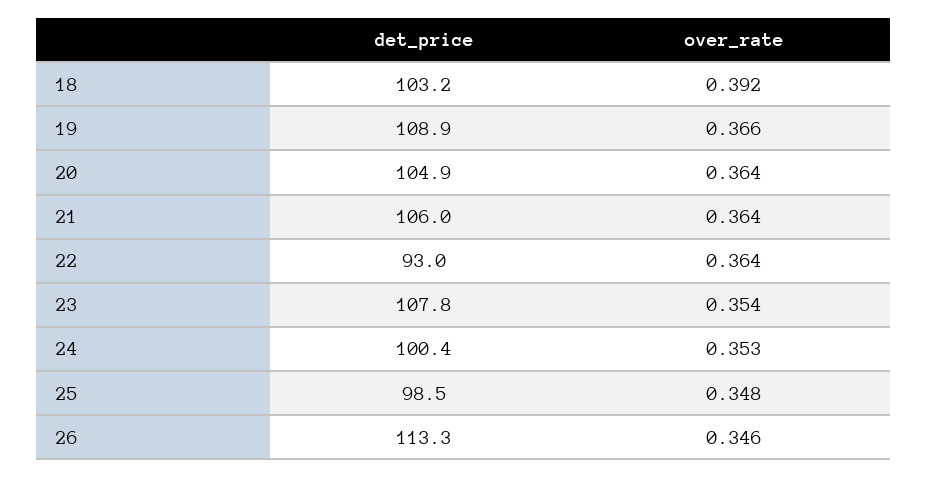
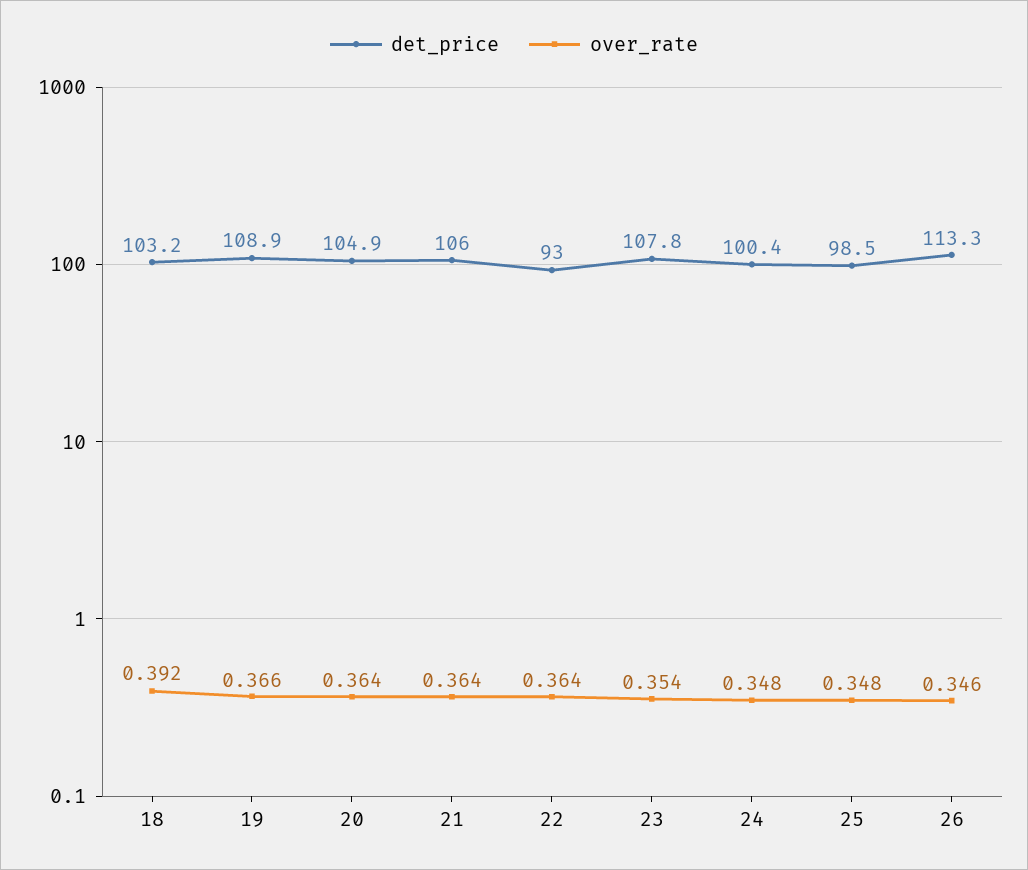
  {
    "det_price": {
      "18": 103.2,
      "19": 108.9,
      "20": 104.9,
      "21": 106,
      "22": 93,
      "23": 107.8,
      "24": 100.4,
      "25": 98.5,
      "26": 113.3
    },
    "over_rate": {
      "18": 0.392,
      "19": 0.366,
      "20": 0.364,
      "21": 0.364,
      "22": 0.364,
      "23": 0.354,
-     "24": 0.353,
+     "24": 0.348,
      "25": 0.348,
      "26": 0.346
    }
  }

